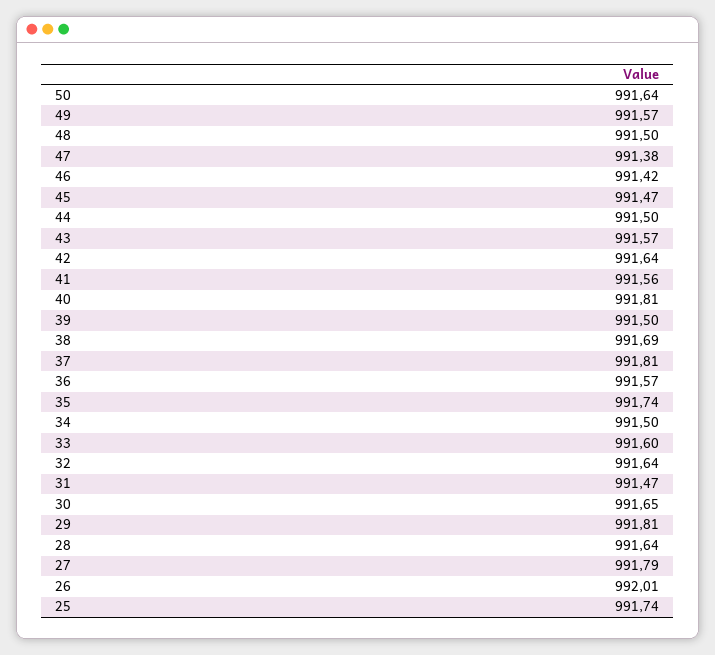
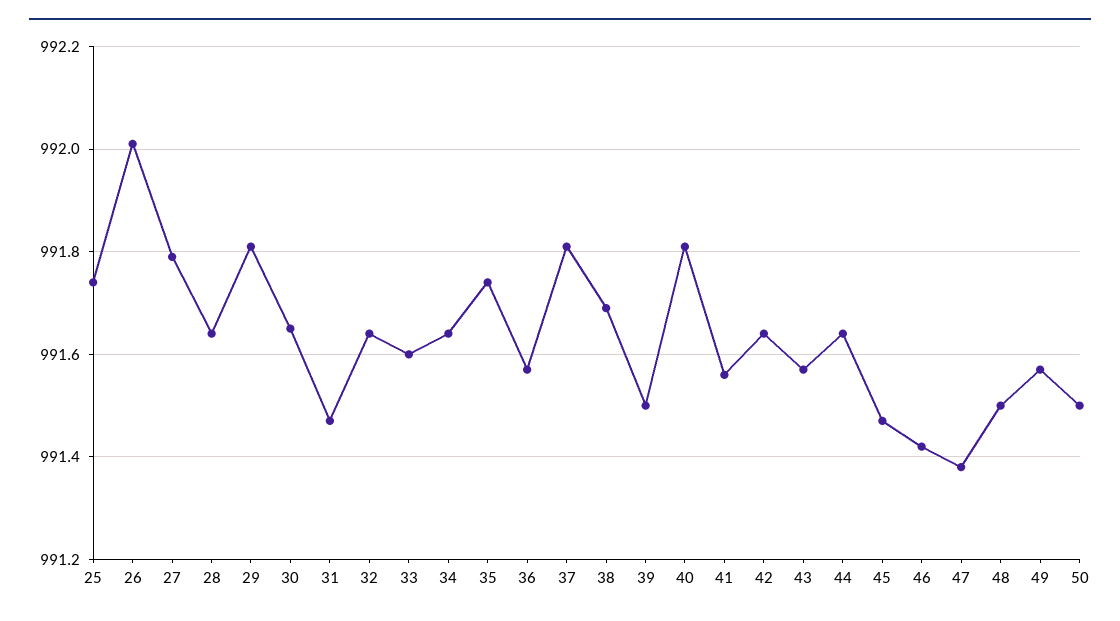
  {
-   "50": 991.64,
+   "50": 991.5,
    "49": 991.57,
    "48": 991.5,
    "47": 991.38,
    "46": 991.42,
    "45": 991.47,
-   "44": 991.5,
+   "44": 991.65,
    "43": 991.57,
    "42": 991.64,
    "41": 991.56,
    "40": 991.81,
    "39": 991.5,
    "38": 991.69,
    "37": 991.81,
    "36": 991.57,
    "35": 991.74,
-   "34": 991.5,
+   "34": 991.65,
    "33": 991.6,
    "32": 991.64,
    "31": 991.47,
    "30": 991.65,
    "29": 991.81,
    "28": 991.64,
    "27": 991.79,
    "26": 992.01,
    "25": 991.74
  }

